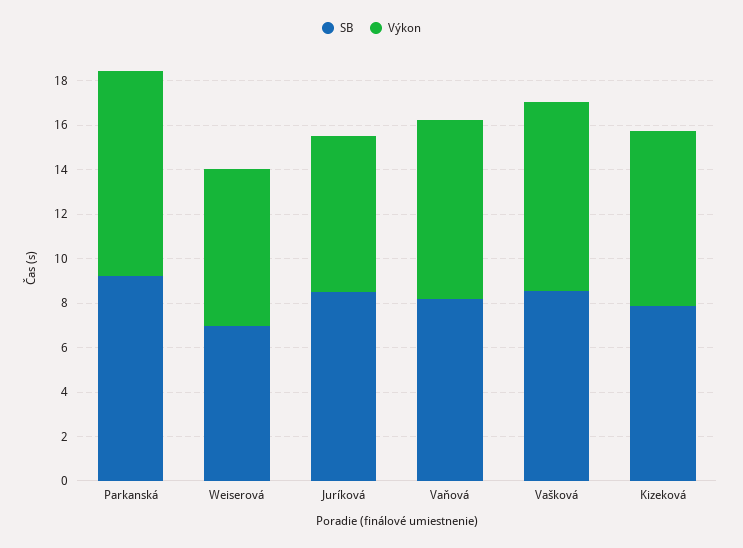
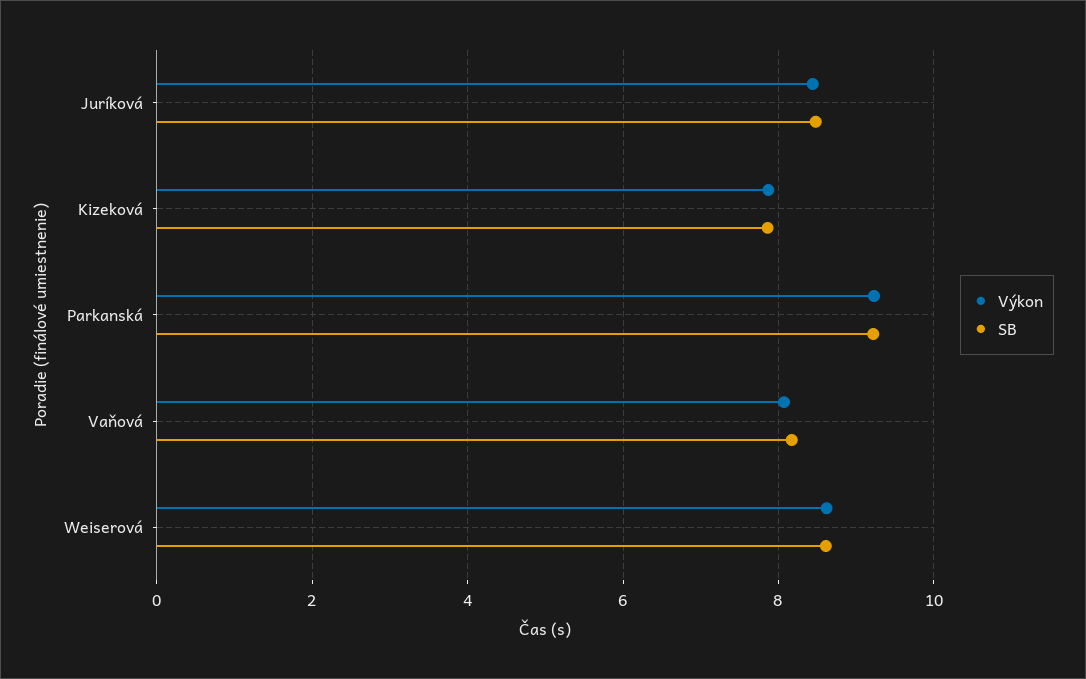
  {
    "SB": {
      "Parkanská": 9.2,
-     "Weiserová": 7,
+     "Weiserová": 8.6,
      "Juríková": 8.4,
      "Vaňová": 8.2,
-     "Vašková": 8.5,
      "Kizeková": 7.8
    },
    "Výkon": {
      "Parkanská": 9.2,
-     "Weiserová": 7,
+     "Weiserová": 8.6,
-     "Juríková": 7,
+     "Juríková": 8.4,
      "Vaňová": 8,
-     "Vašková": 8.5,
      "Kizeková": 7.8
    }
  }

